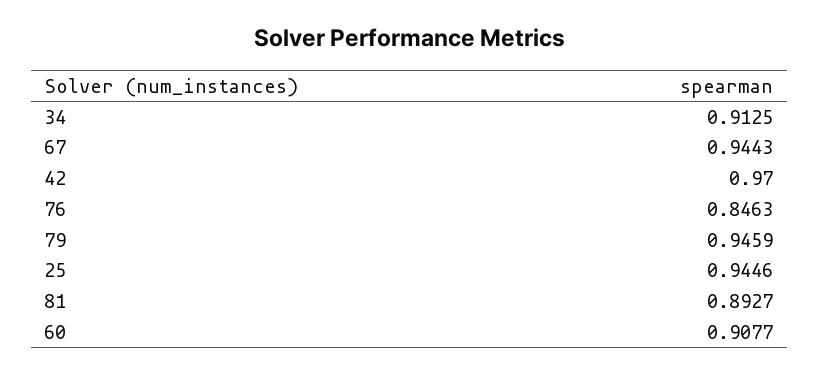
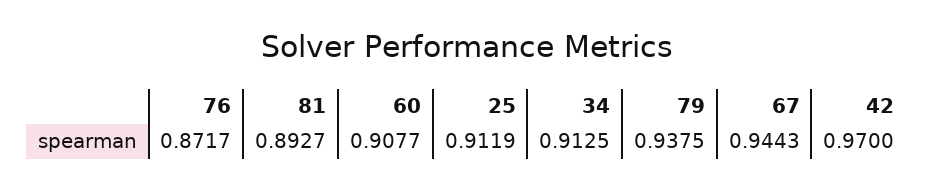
  {
    "34": 0.9125,
    "67": 0.9443,
    "42": 0.97,
-   "76": 0.8463,
+   "76": 0.8717,
-   "79": 0.9459,
+   "79": 0.9375,
-   "25": 0.9446,
+   "25": 0.9119,
    "81": 0.8927,
    "60": 0.9077
  }

